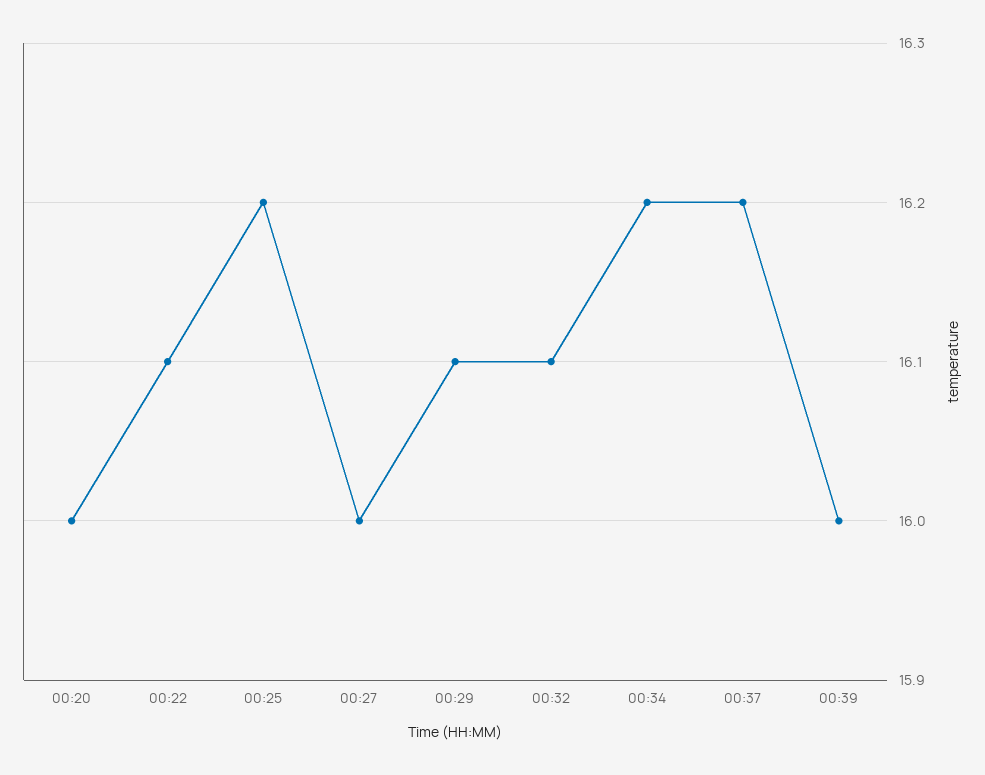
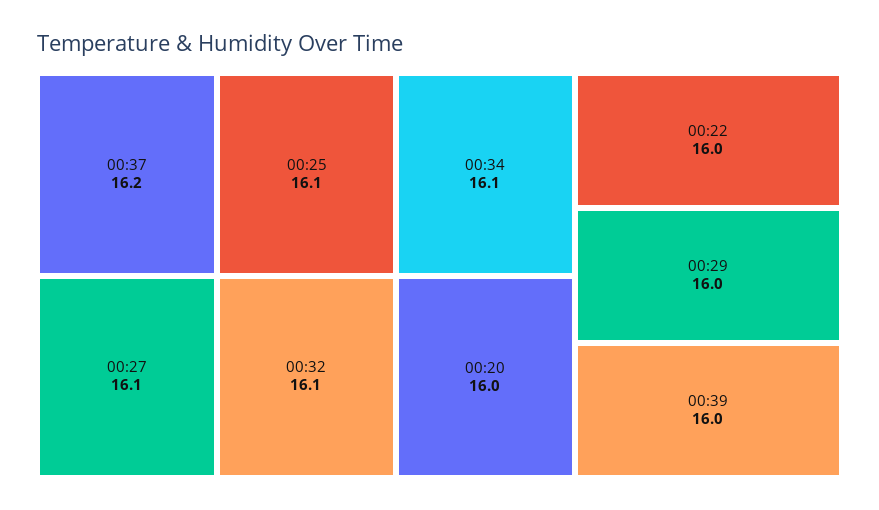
  {
    "00:20": 16,
-   "00:22": 16.1,
+   "00:22": 16,
-   "00:25": 16.2,
+   "00:25": 16.1,
-   "00:27": 16,
+   "00:27": 16.1,
-   "00:29": 16.1,
+   "00:29": 16,
    "00:32": 16.1,
-   "00:34": 16.2,
+   "00:34": 16.1,
    "00:37": 16.2,
    "00:39": 16
  }

